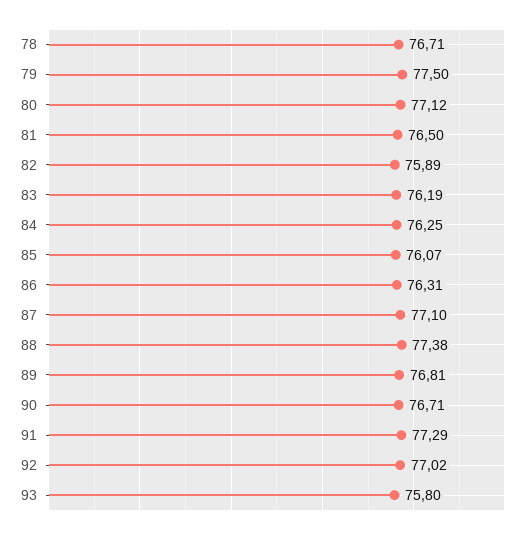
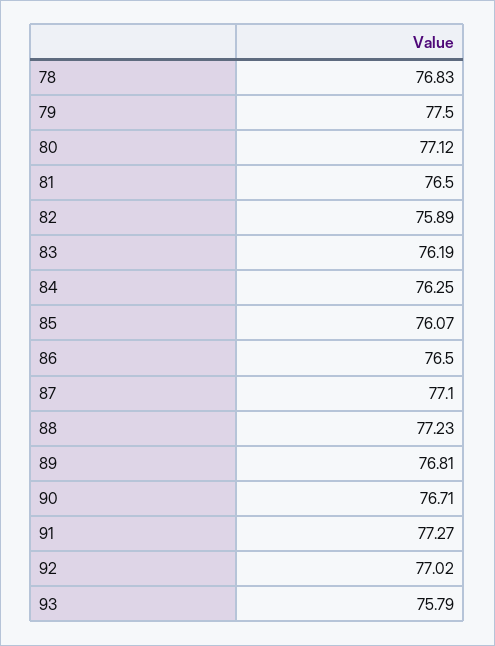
  {
-   "78": 76.71,
+   "78": 76.83,
    "79": 77.5,
    "80": 77.12,
    "81": 76.5,
    "82": 75.89,
    "83": 76.19,
    "84": 76.25,
    "85": 76.07,
-   "86": 76.31,
+   "86": 76.5,
    "87": 77.1,
-   "88": 77.38,
+   "88": 77.23,
    "89": 76.81,
    "90": 76.71,
-   "91": 77.29,
+   "91": 77.27,
    "92": 77.02,
-   "93": 75.8
+   "93": 75.79
  }

